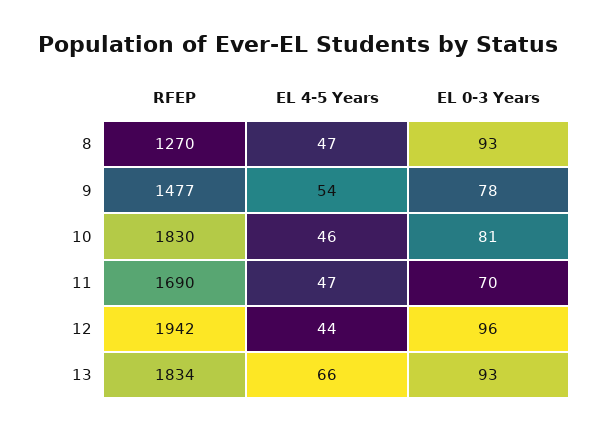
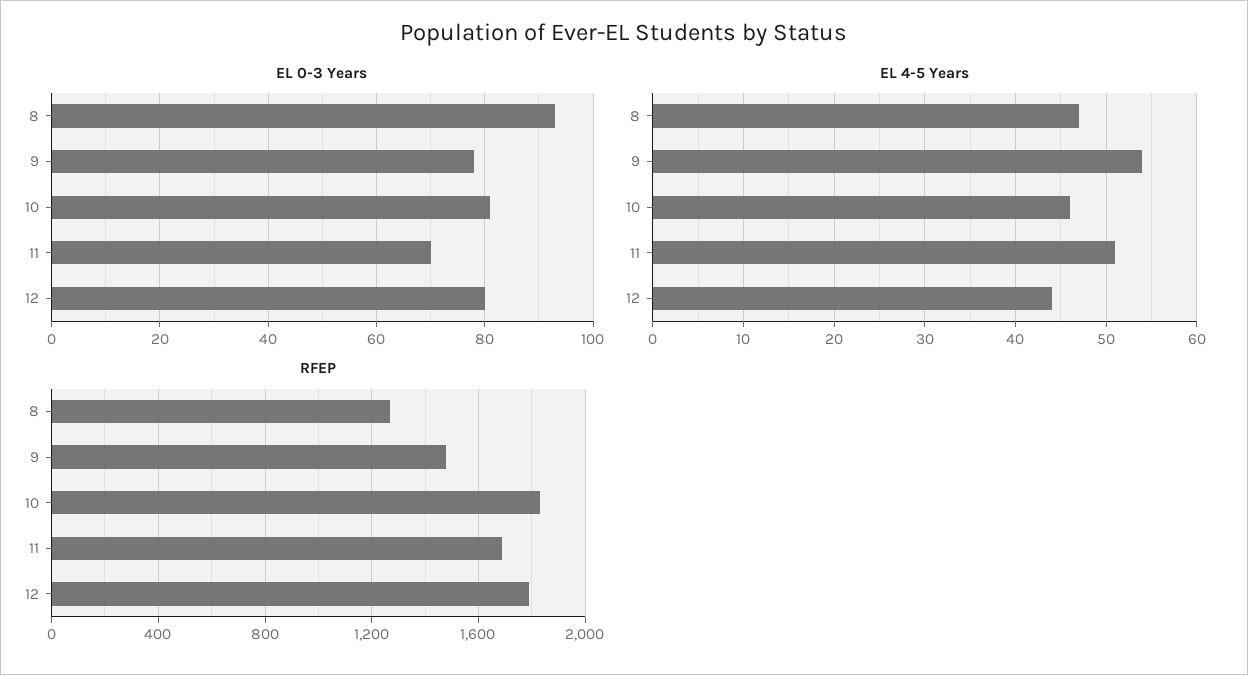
  {
    "RFEP": {
      "8": 1270,
      "9": 1477,
      "10": 1830,
      "11": 1690,
-     "12": 1942,
+     "12": 1800
-     "13": 1834
    },
    "EL 4-5 Years": {
      "8": 47,
      "9": 54,
      "10": 46,
-     "11": 47,
+     "11": 51,
-     "12": 44,
+     "12": 44
-     "13": 66
    },
    "EL 0-3 Years": {
      "8": 93,
      "9": 78,
      "10": 81,
      "11": 70,
-     "12": 96,
+     "12": 80
-     "13": 93
    }
  }

